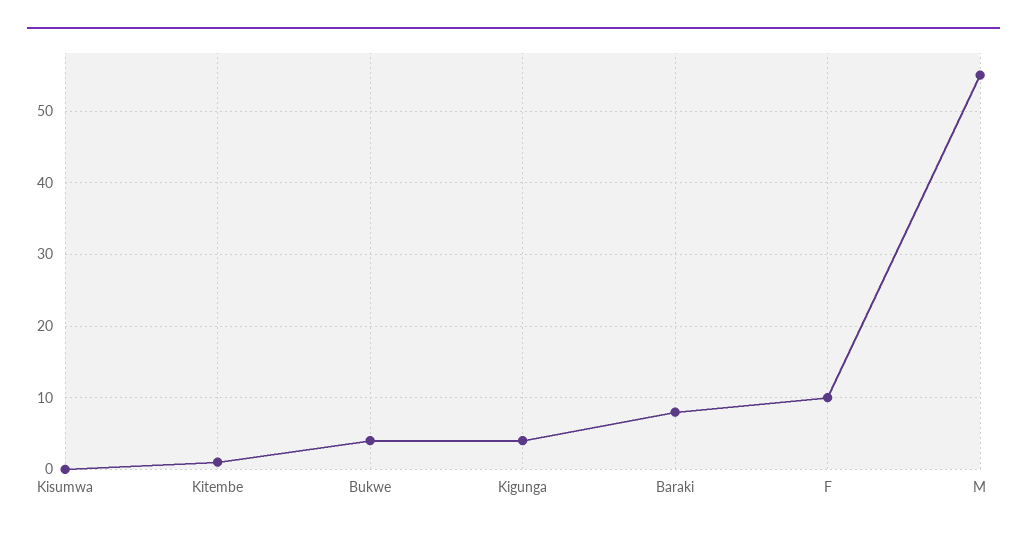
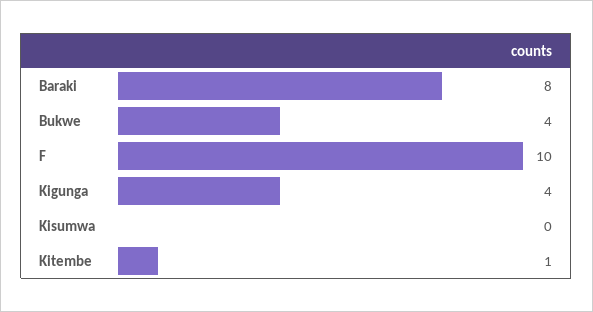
  {
    "Kisumwa": 0,
    "Kitembe": 1,
    "Bukwe": 4,
    "Kigunga": 4,
    "Baraki": 8,
-   "F": 10,
+   "F": 10
-   "M": 55
  }

